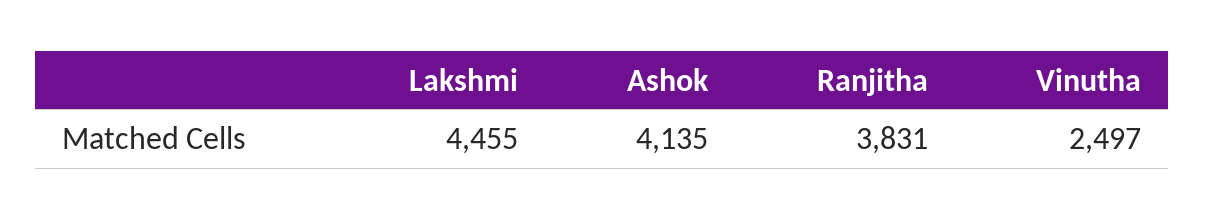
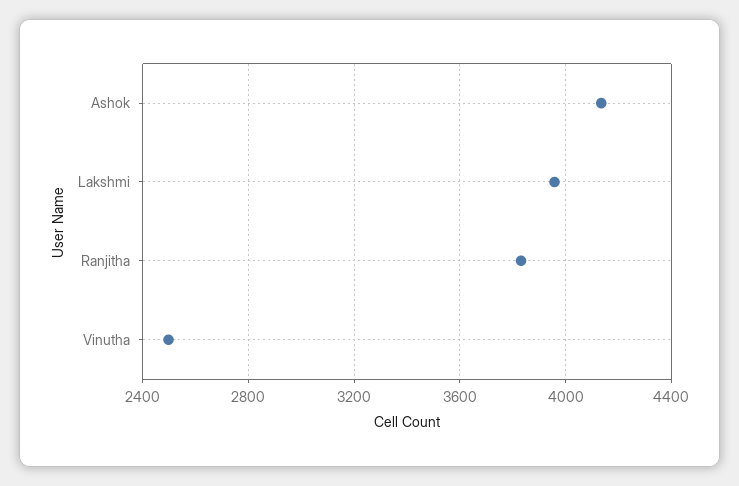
  {
-   "Lakshmi": 4455,
+   "Lakshmi": 3950,
    "Ashok": 4135,
    "Ranjitha": 3831,
    "Vinutha": 2497
  }

